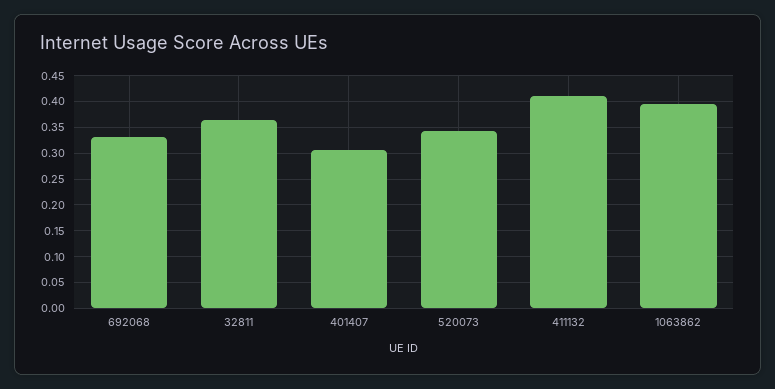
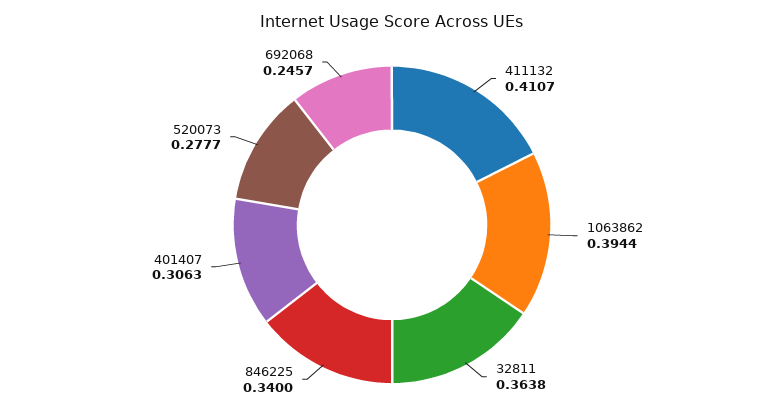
  {
-   "692068": 0.325,
+   "692068": 0.2457,
    "32811": 0.3638,
    "401407": 0.3063,
-   "520073": 0.35,
+   "520073": 0.2777,
    "411132": 0.4107,
-   "1063862": 0.3944
+   "1063862": 0.3944,
+   "846225": 0.34
  }

